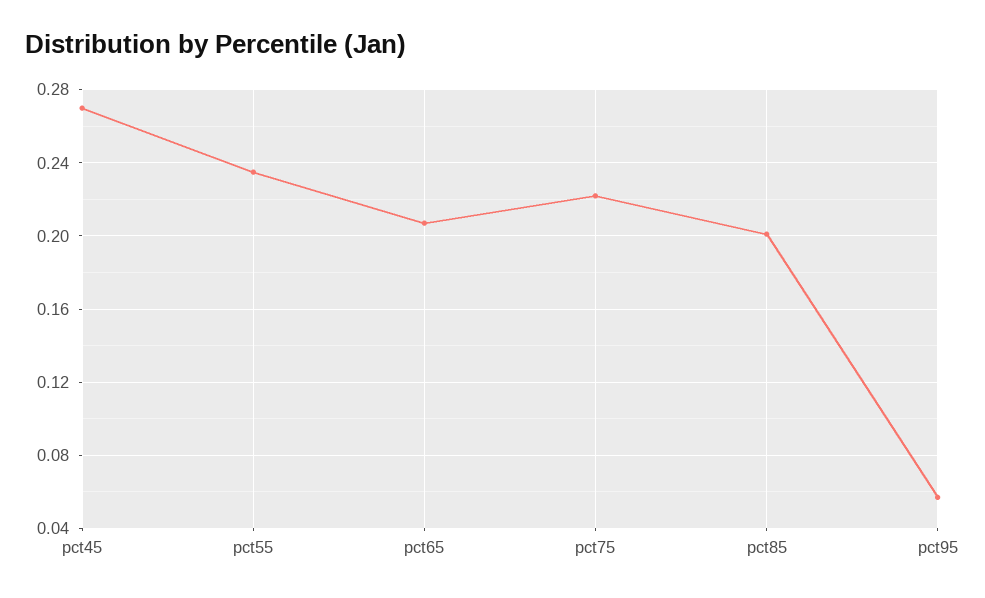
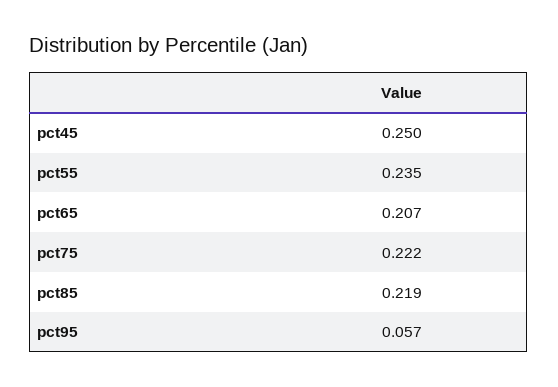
  {
-   "pct45": 0.27,
+   "pct45": 0.25,
    "pct55": 0.235,
    "pct65": 0.207,
    "pct75": 0.222,
-   "pct85": 0.2,
+   "pct85": 0.219,
    "pct95": 0.057
  }

